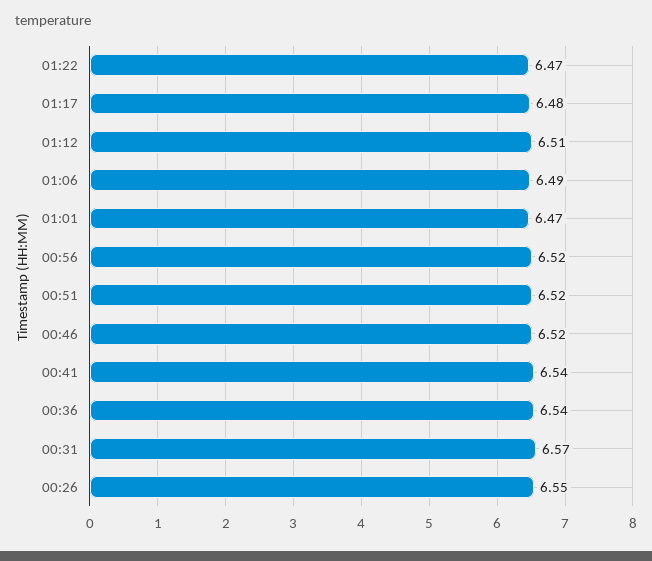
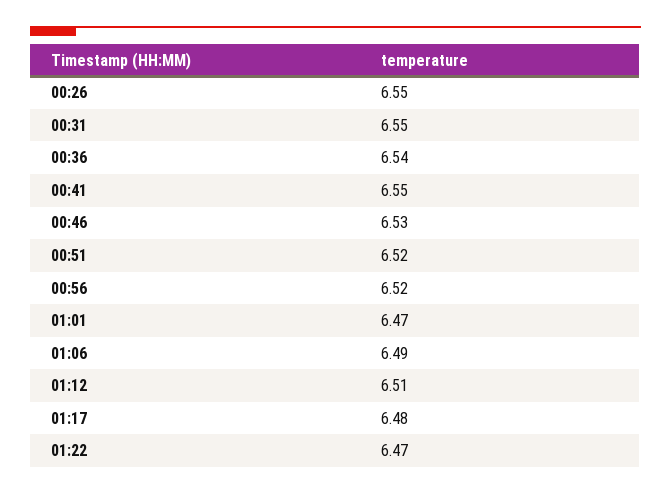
  {
    "01:22": 6.47,
    "01:17": 6.48,
    "01:12": 6.51,
    "01:06": 6.49,
    "01:01": 6.47,
    "00:56": 6.52,
    "00:51": 6.52,
-   "00:46": 6.52,
+   "00:46": 6.53,
-   "00:41": 6.54,
+   "00:41": 6.55,
    "00:36": 6.54,
-   "00:31": 6.57,
+   "00:31": 6.55,
    "00:26": 6.55
  }

